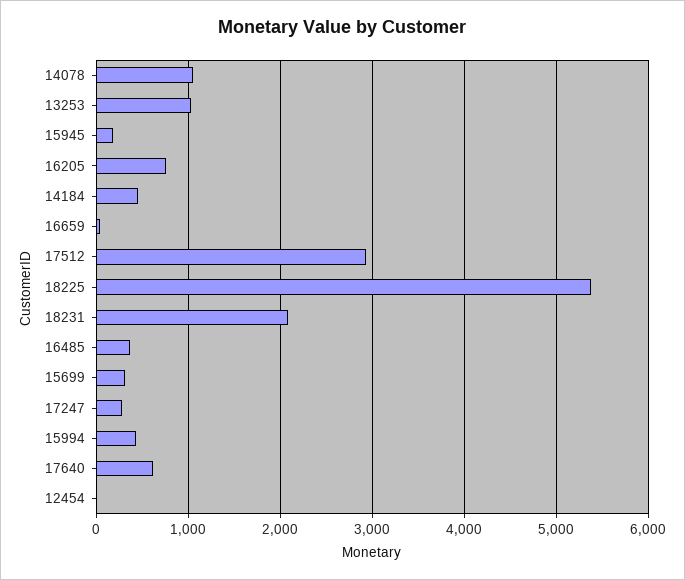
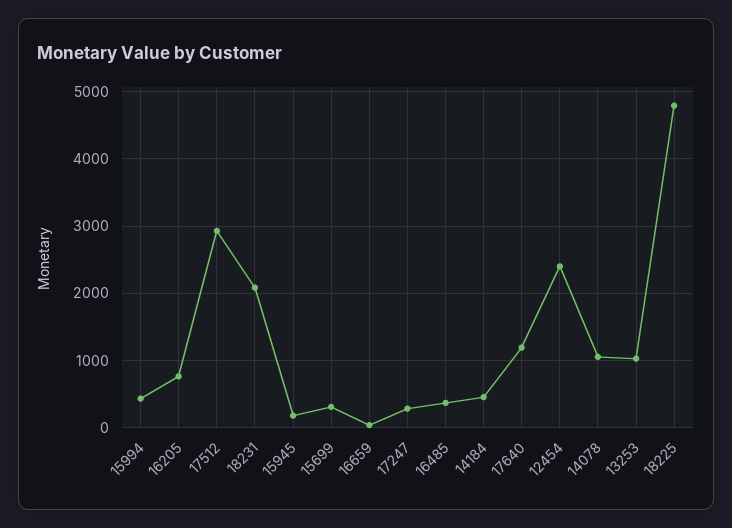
  {
    "14078": 1100,
    "13253": 1000,
    "15945": 200,
    "16205": 800,
    "14184": 500,
    "16659": 0,
    "17512": 2900,
-   "18225": 5400,
+   "18225": 4800,
    "18231": 2100,
    "16485": 400,
    "15699": 300,
    "17247": 300,
    "15994": 400,
-   "17640": 600,
+   "17640": 1200,
-   "12454": 0
+   "12454": 2400
  }

